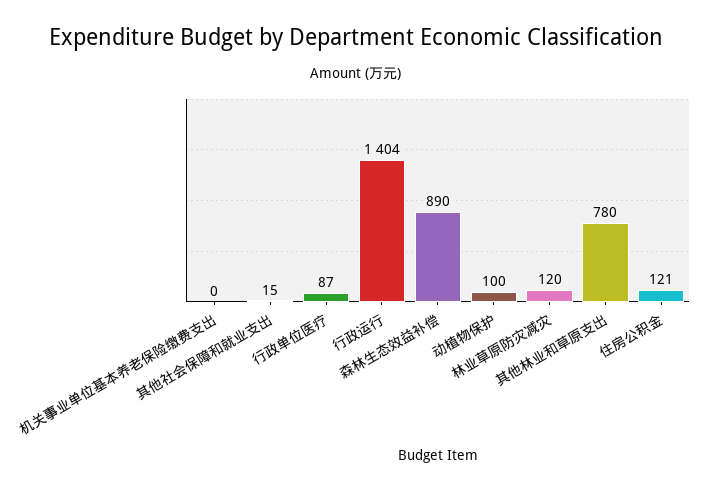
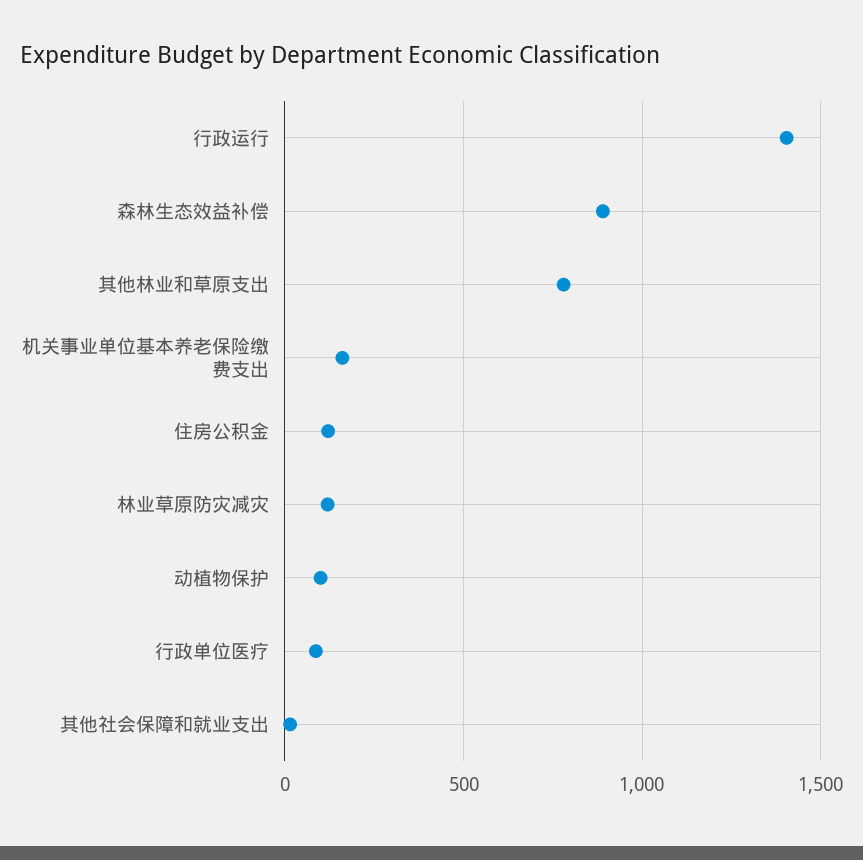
  {
-   "机关事业单位基本养老保险缴费支出": 0,
+   "机关事业单位基本养老保险缴费支出": 150,
    "其他社会保障和就业支出": 15,
    "行政单位医疗": 87,
    "行政运行": 1404,
    "森林生态效益补偿": 890,
    "动植物保护": 100,
    "林业草原防灾减灾": 120,
    "其他林业和草原支出": 780,
    "住房公积金": 121
  }

